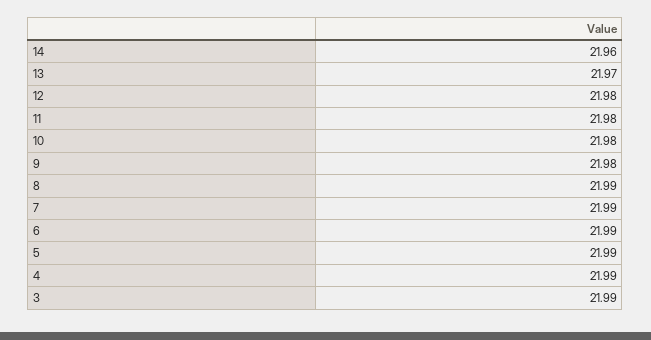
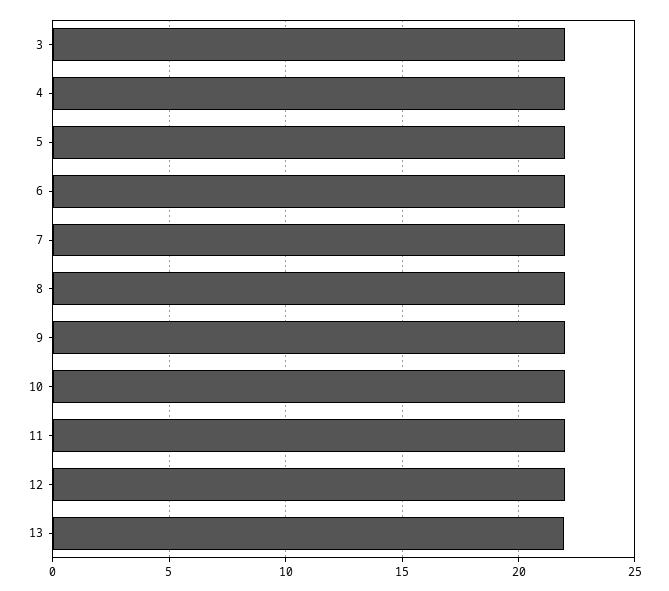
  {
-   "14": 21.96,
    "13": 21.97,
    "12": 21.98,
    "11": 21.98,
    "10": 21.98,
    "9": 21.98,
    "8": 21.99,
    "7": 21.99,
    "6": 21.99,
    "5": 21.99,
    "4": 21.99,
    "3": 21.99
  }

